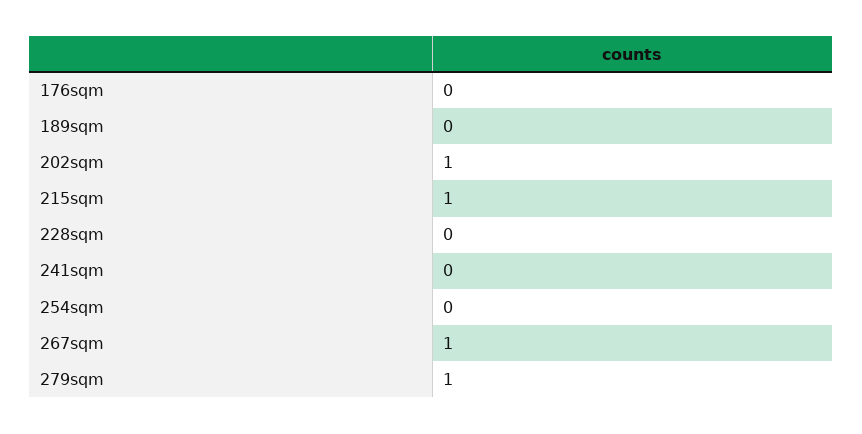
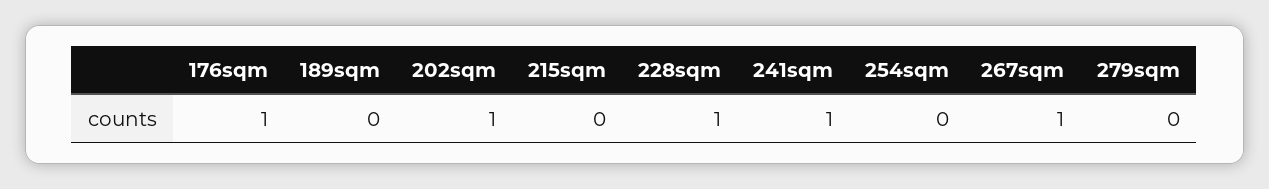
  {
-   "176sqm": 0,
+   "176sqm": 1,
    "189sqm": 0,
    "202sqm": 1,
-   "215sqm": 1,
+   "215sqm": 0,
-   "228sqm": 0,
+   "228sqm": 1,
-   "241sqm": 0,
+   "241sqm": 1,
    "254sqm": 0,
    "267sqm": 1,
-   "279sqm": 1
+   "279sqm": 0
  }

